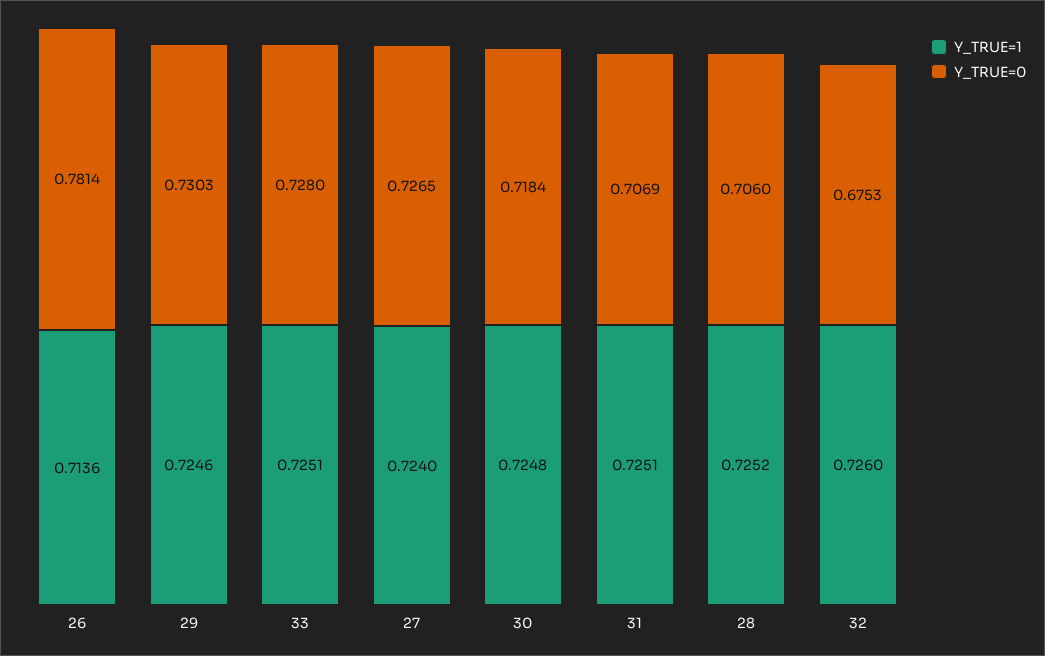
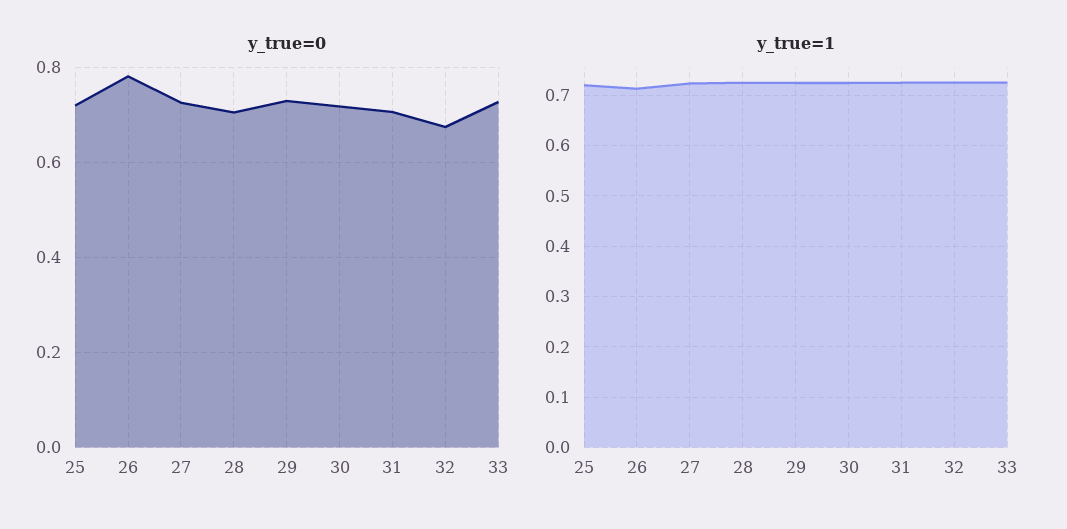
  {
    "Y_TRUE=1": {
      "26": 0.7136,
      "29": 0.7246,
      "33": 0.7251,
      "27": 0.724,
      "30": 0.7248,
      "31": 0.7251,
      "28": 0.7252,
-     "32": 0.726
+     "32": 0.726,
+     "25": 0.72
    },
    "Y_TRUE=0": {
      "26": 0.7814,
      "29": 0.7303,
      "33": 0.728,
      "27": 0.7265,
      "30": 0.7184,
      "31": 0.7069,
      "28": 0.706,
-     "32": 0.6753
+     "32": 0.6753,
+     "25": 0.72
    }
  }

